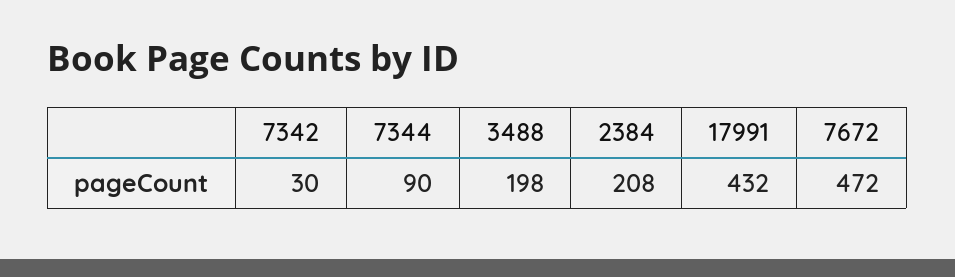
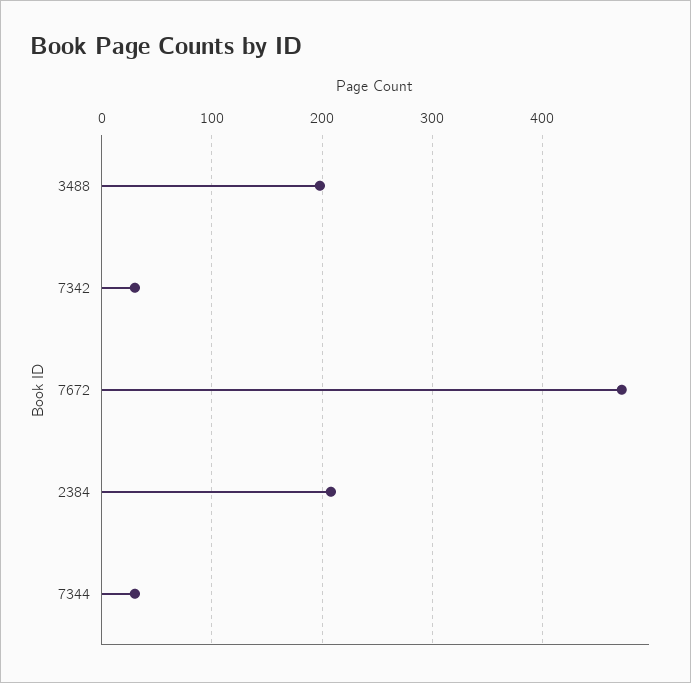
  {
    "7342": 30,
-   "7344": 90,
+   "7344": 30,
    "3488": 198,
    "2384": 208,
-   "17991": 432,
    "7672": 472
  }

